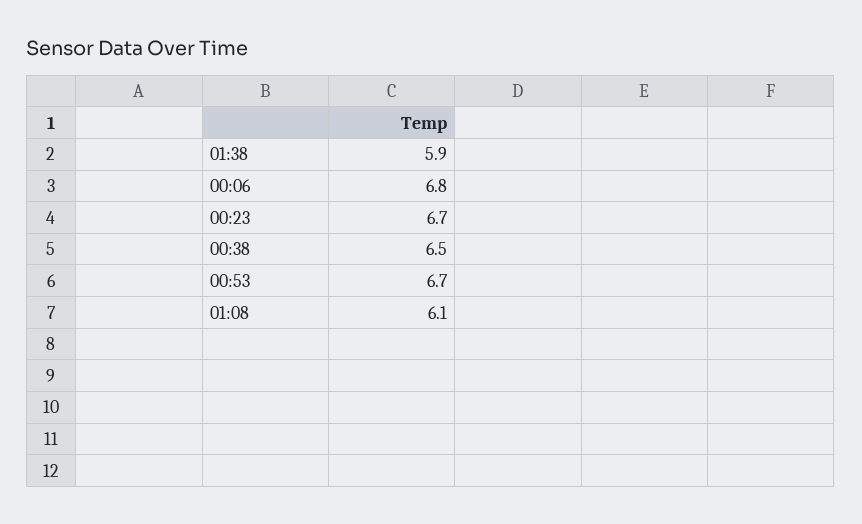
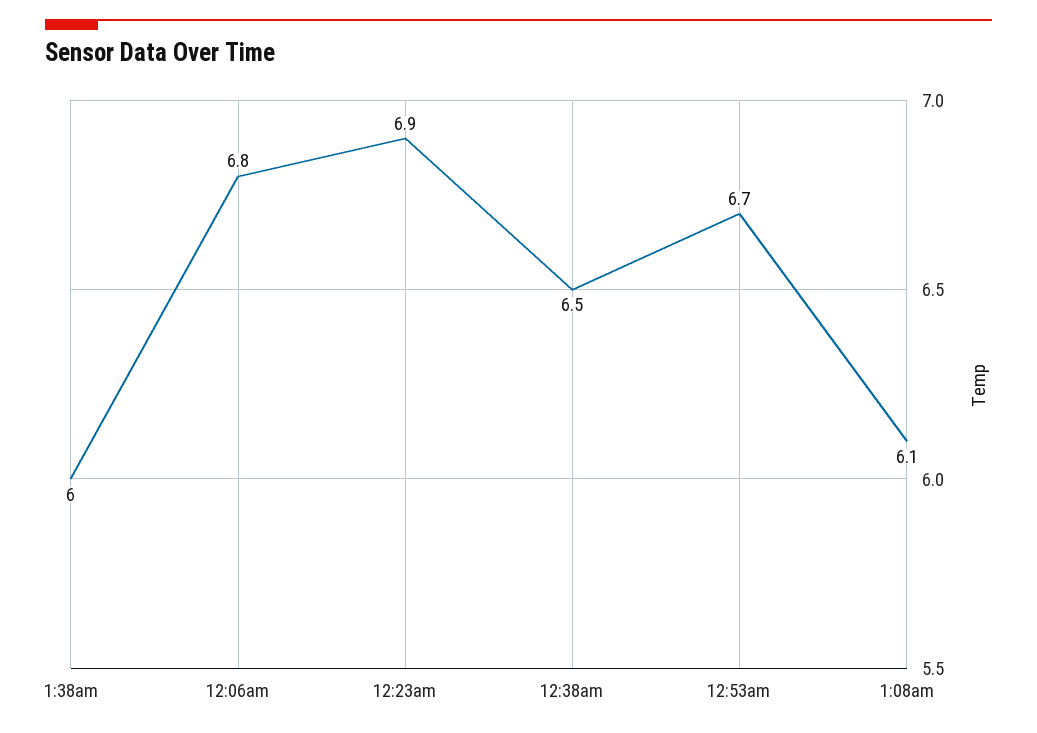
  {
-   "01:38": 5.9,
+   "01:38": 6,
    "00:06": 6.8,
-   "00:23": 6.7,
+   "00:23": 6.9,
    "00:38": 6.5,
    "00:53": 6.7,
    "01:08": 6.1
  }

